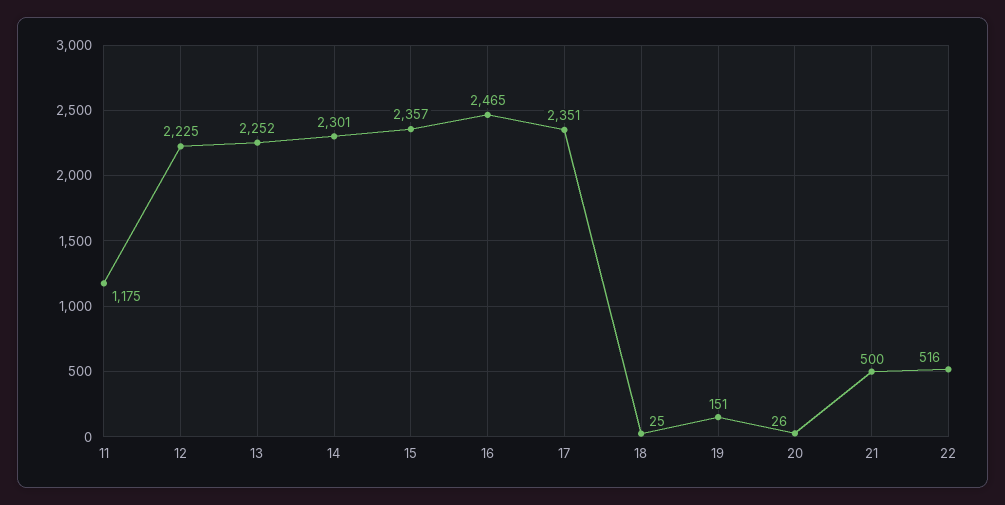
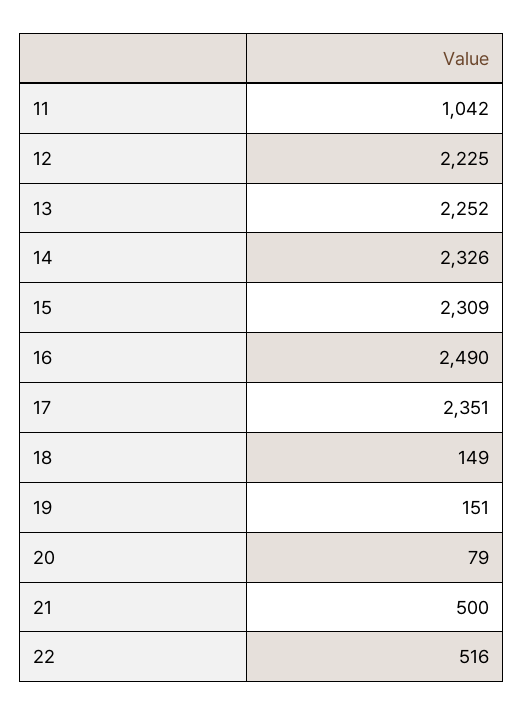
  {
-   "11": 1175,
+   "11": 1042,
    "12": 2225,
    "13": 2252,
-   "14": 2301,
+   "14": 2326,
-   "15": 2357,
+   "15": 2309,
-   "16": 2465,
+   "16": 2490,
    "17": 2351,
-   "18": 25,
+   "18": 149,
    "19": 151,
-   "20": 26,
+   "20": 79,
    "21": 500,
    "22": 516
  }

